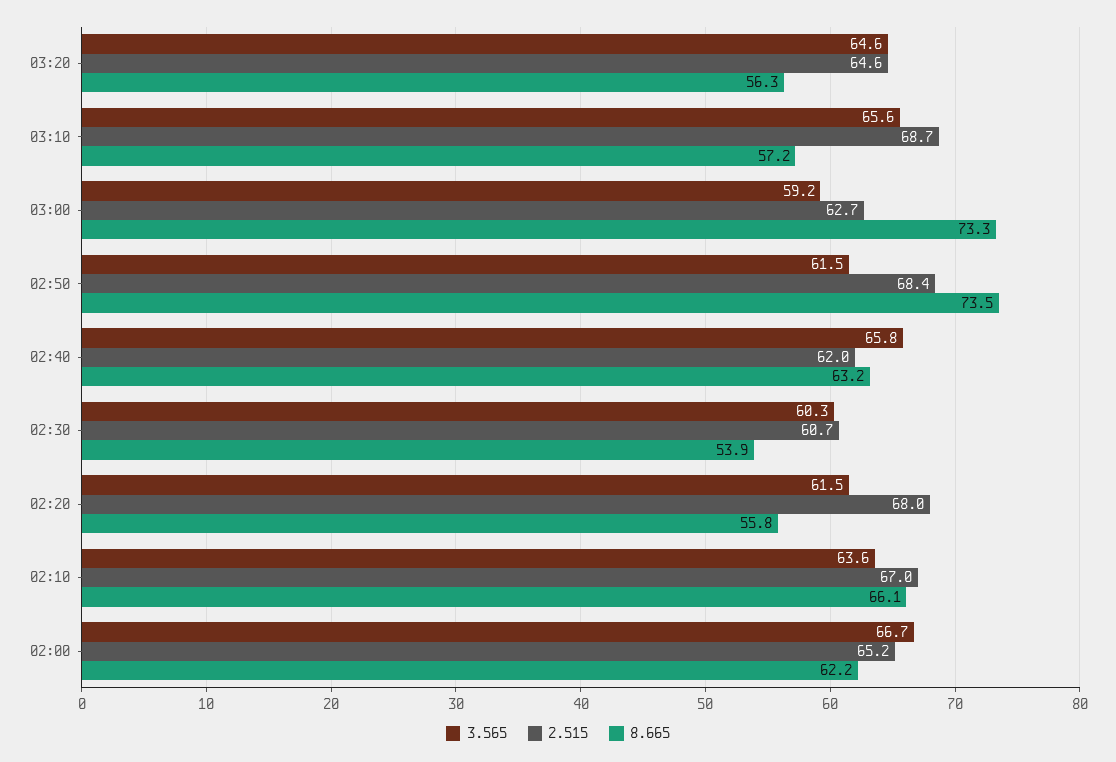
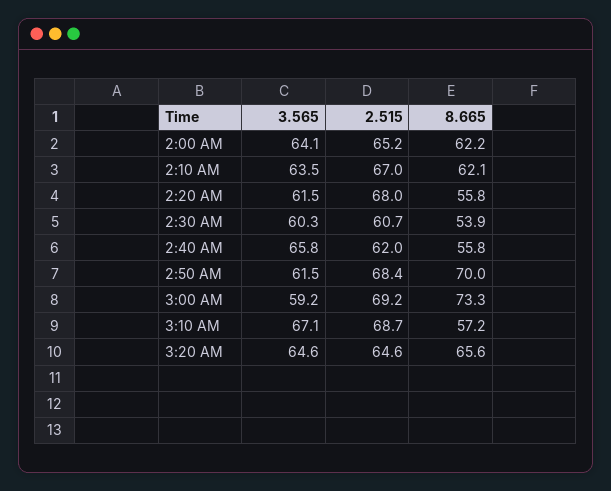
  {
    "3.565": {
      "03:20": 64.6,
-     "03:10": 65.6,
+     "03:10": 67.1,
      "03:00": 59.2,
      "02:50": 61.5,
      "02:40": 65.8,
      "02:30": 60.3,
      "02:20": 61.5,
-     "02:10": 63.6,
+     "02:10": 63.5,
-     "02:00": 66.7
+     "02:00": 64.1
    },
    "2.515": {
      "03:20": 64.6,
      "03:10": 68.7,
-     "03:00": 62.7,
+     "03:00": 69.2,
      "02:50": 68.4,
      "02:40": 62,
      "02:30": 60.7,
      "02:20": 68,
      "02:10": 67,
      "02:00": 65.2
    },
    "8.665": {
-     "03:20": 56.3,
+     "03:20": 65.6,
      "03:10": 57.2,
      "03:00": 73.3,
-     "02:50": 73.5,
+     "02:50": 70,
-     "02:40": 63.2,
+     "02:40": 55.8,
      "02:30": 53.9,
      "02:20": 55.8,
-     "02:10": 66.1,
+     "02:10": 62.1,
      "02:00": 62.2
    }
  }

